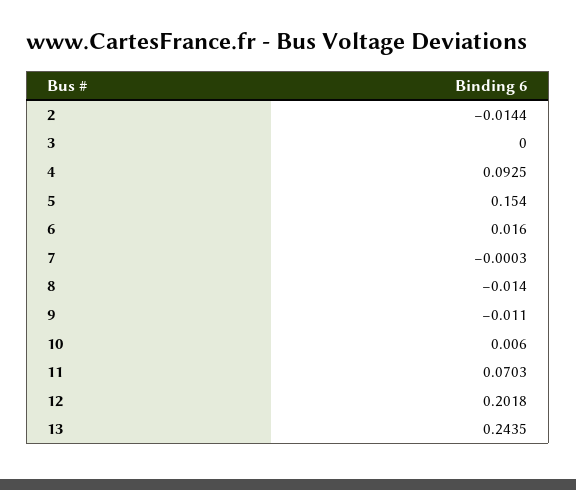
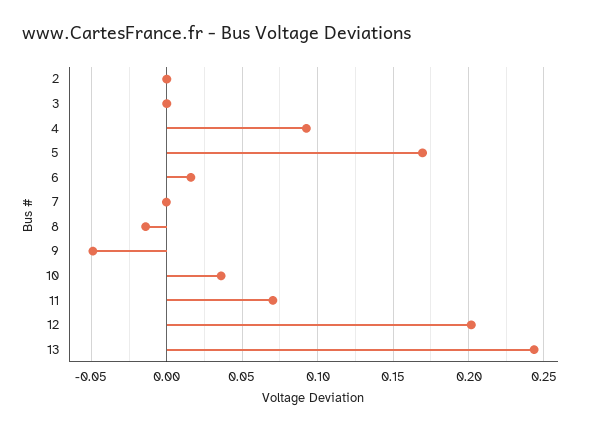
  {
-   "2": -0.0144,
+   "2": 0,
    "3": 0,
    "4": 0.0925,
-   "5": 0.154,
+   "5": 0.17,
    "6": 0.016,
    "7": -0.0003,
    "8": -0.014,
-   "9": -0.011,
+   "9": -0.05,
-   "10": 0.006,
+   "10": 0.035,
    "11": 0.0703,
    "12": 0.2018,
    "13": 0.2435
  }

